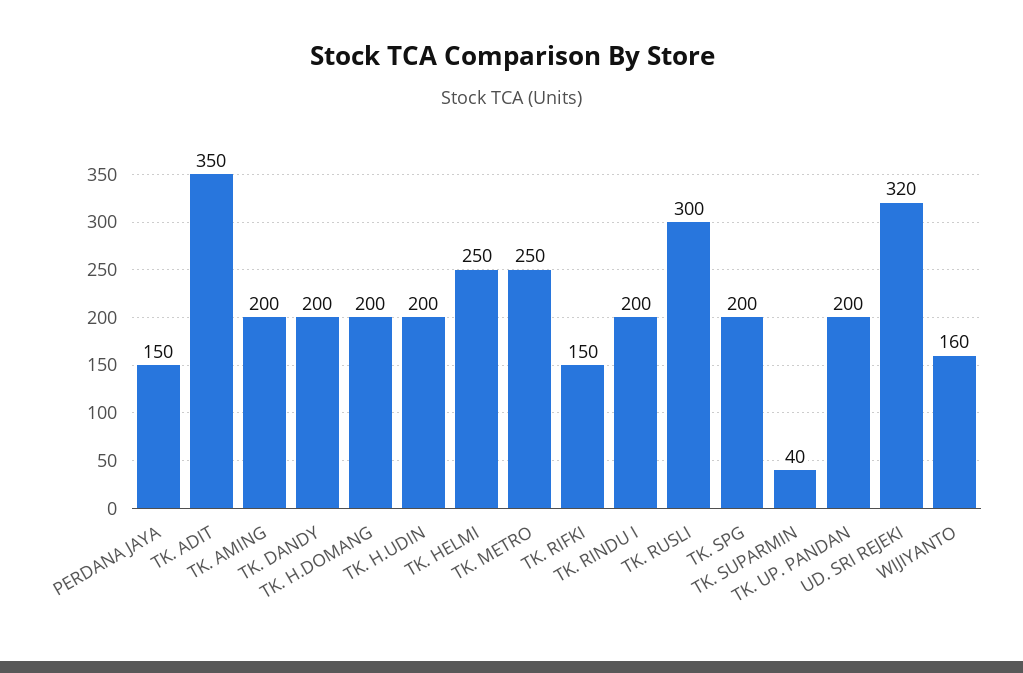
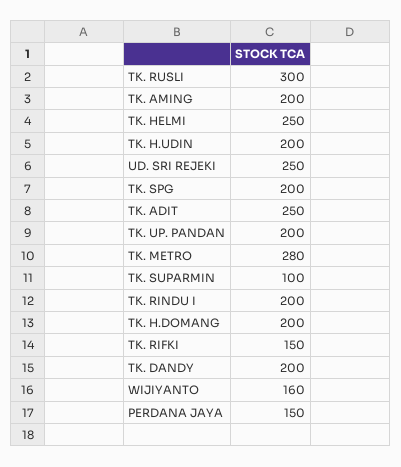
  {
    "PERDANA JAYA": 150,
-   "TK. ADIT": 350,
+   "TK. ADIT": 250,
    "TK. AMING": 200,
    "TK. DANDY": 200,
    "TK. H.DOMANG": 200,
    "TK. H.UDIN": 200,
    "TK. HELMI": 250,
-   "TK. METRO": 250,
+   "TK. METRO": 280,
    "TK. RIFKI": 150,
    "TK. RINDU I": 200,
    "TK. RUSLI": 300,
    "TK. SPG": 200,
-   "TK. SUPARMIN": 40,
+   "TK. SUPARMIN": 100,
    "TK. UP. PANDAN": 200,
-   "UD. SRI REJEKI": 320,
+   "UD. SRI REJEKI": 250,
    "WIJIYANTO": 160
  }

